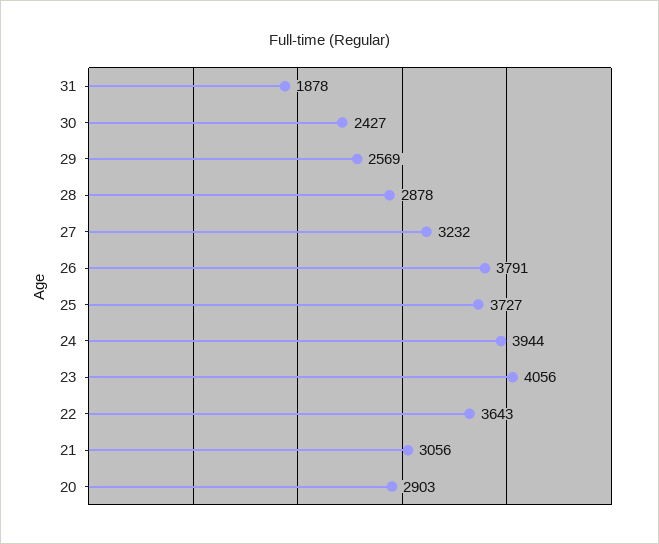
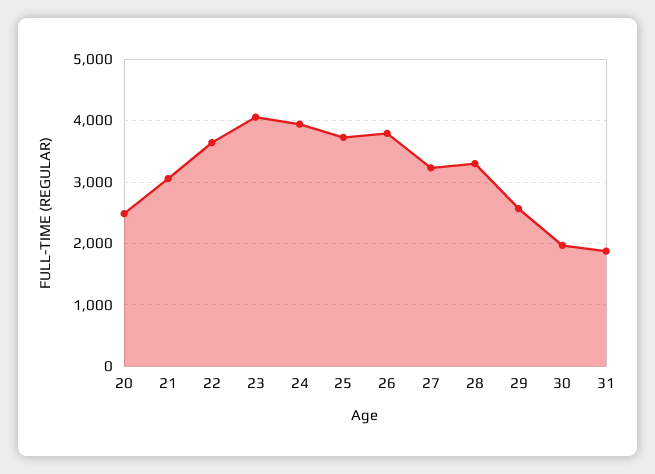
  {
    "31": 1878,
-   "30": 2427,
+   "30": 2000,
    "29": 2569,
-   "28": 2878,
+   "28": 3300,
    "27": 3232,
    "26": 3791,
    "25": 3727,
    "24": 3944,
    "23": 4056,
    "22": 3643,
    "21": 3056,
-   "20": 2903
+   "20": 2500
  }

